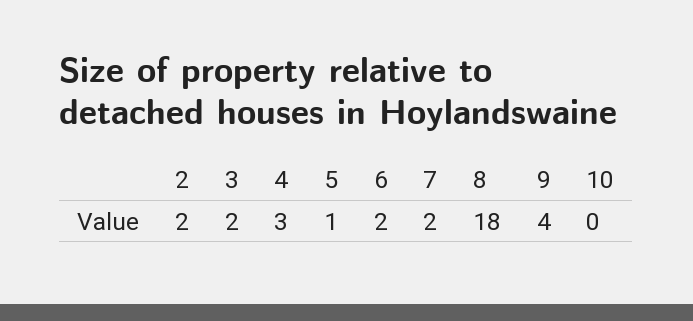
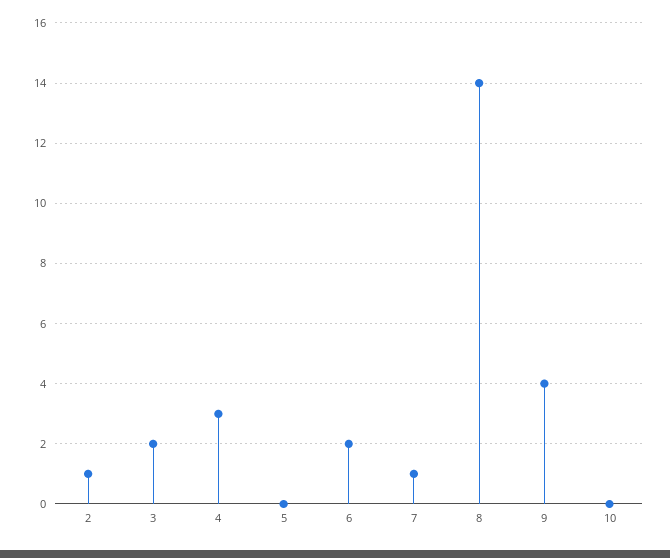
  {
-   "2": 2,
+   "2": 1,
    "3": 2,
    "4": 3,
-   "5": 1,
+   "5": 0,
    "6": 2,
-   "7": 2,
+   "7": 1,
-   "8": 18,
+   "8": 14,
    "9": 4,
    "10": 0
  }

